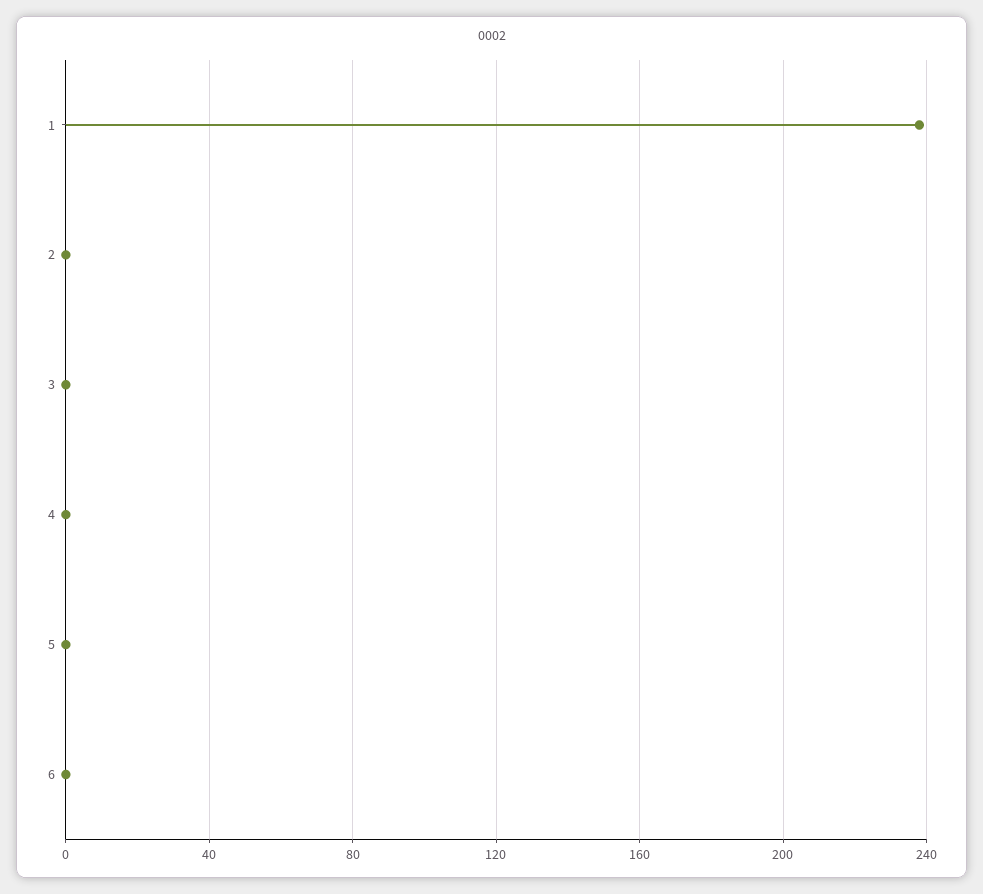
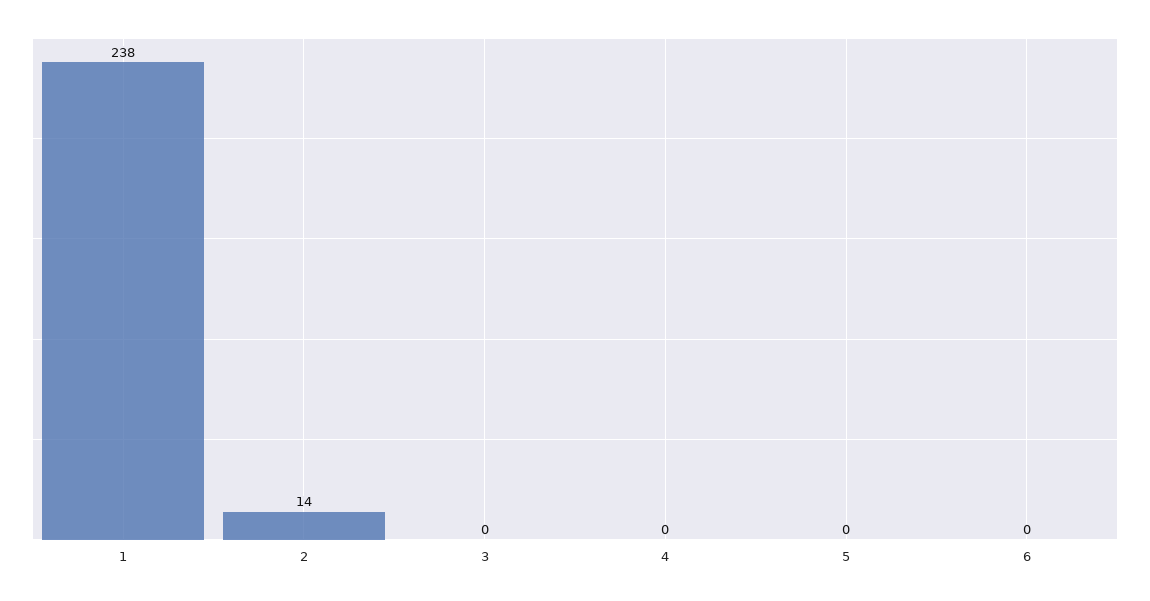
  {
    "1": 238,
-   "2": 0,
+   "2": 14,
    "3": 0,
    "4": 0,
    "5": 0,
    "6": 0
  }

